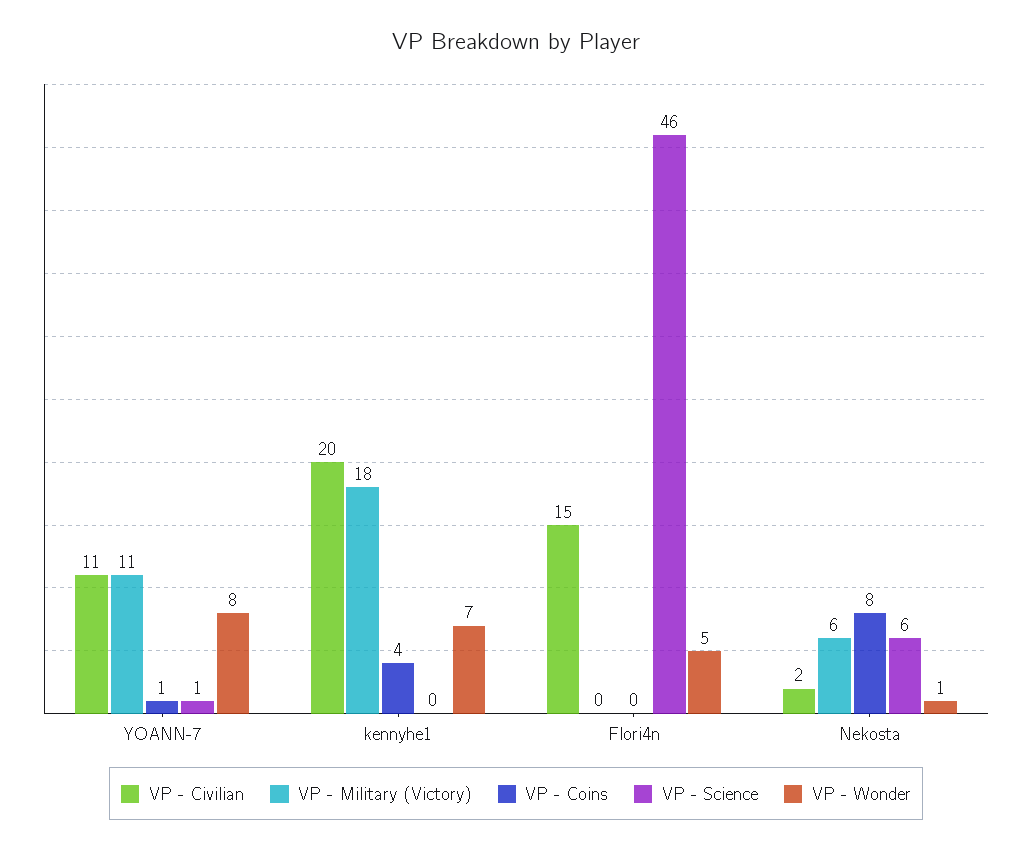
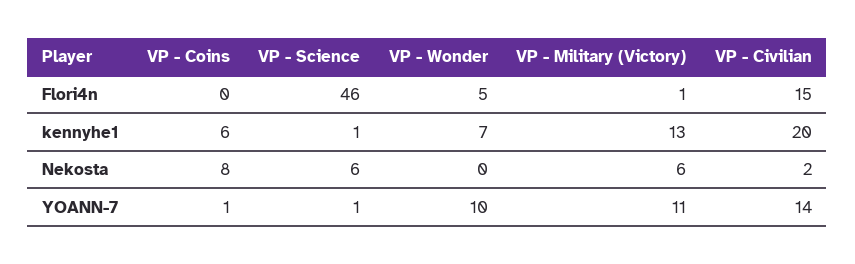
  {
    "VP - Civilian": {
-     "YOANN-7": 11,
+     "YOANN-7": 14,
      "kennyhe1": 20,
      "Flori4n": 15,
      "Nekosta": 2
    },
    "VP - Military (Victory)": {
      "YOANN-7": 11,
-     "kennyhe1": 18,
+     "kennyhe1": 13,
-     "Flori4n": 0,
+     "Flori4n": 1,
      "Nekosta": 6
    },
    "VP - Coins": {
      "YOANN-7": 1,
-     "kennyhe1": 4,
+     "kennyhe1": 6,
      "Flori4n": 0,
      "Nekosta": 8
    },
    "VP - Science": {
      "YOANN-7": 1,
-     "kennyhe1": 0,
+     "kennyhe1": 1,
      "Flori4n": 46,
      "Nekosta": 6
    },
    "VP - Wonder": {
-     "YOANN-7": 8,
+     "YOANN-7": 10,
      "kennyhe1": 7,
      "Flori4n": 5,
-     "Nekosta": 1
+     "Nekosta": 0
    }
  }

